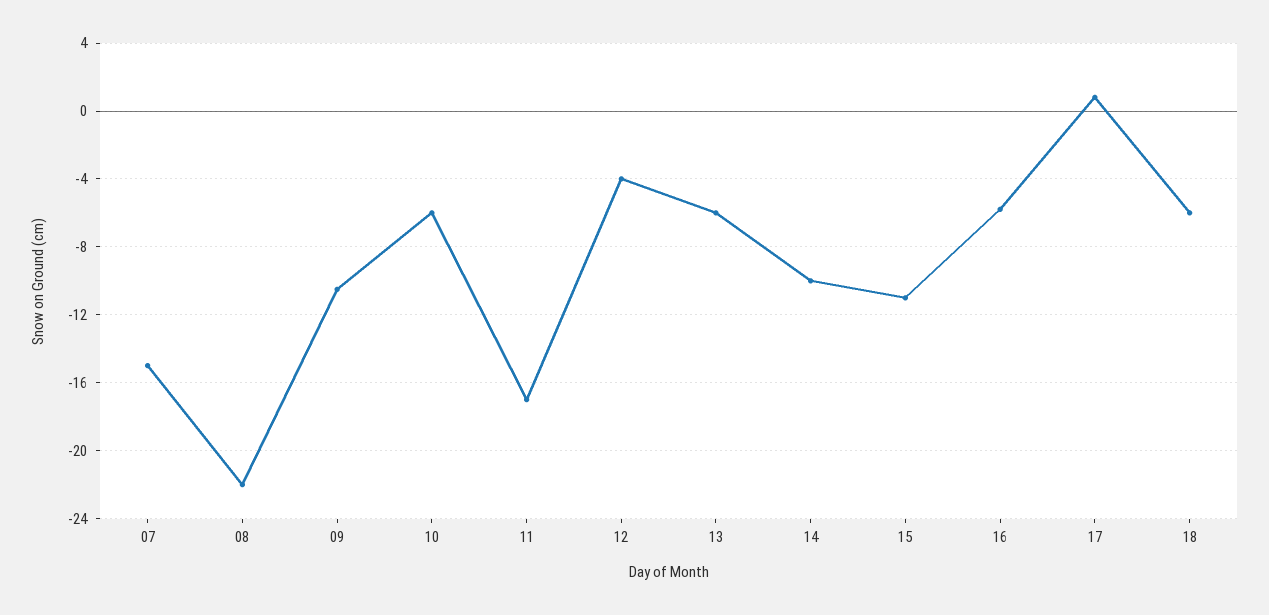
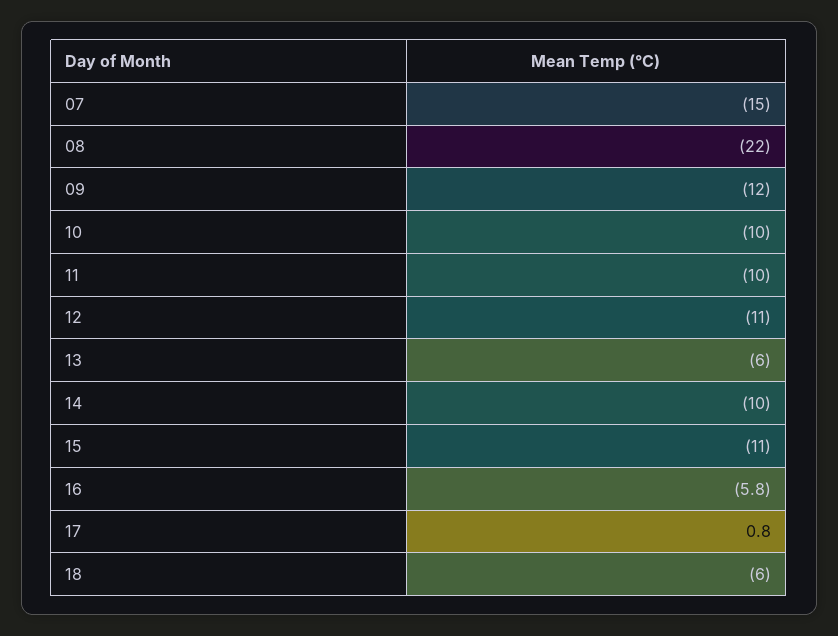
  {
    "07": -15,
    "08": -22,
-   "09": -10.5,
+   "09": -12,
-   "10": -6,
+   "10": -10,
-   "11": -17,
+   "11": -10,
-   "12": -4,
+   "12": -11,
    "13": -6,
    "14": -10,
    "15": -11,
    "16": -5.8,
    "17": 0.8,
    "18": -6
  }

